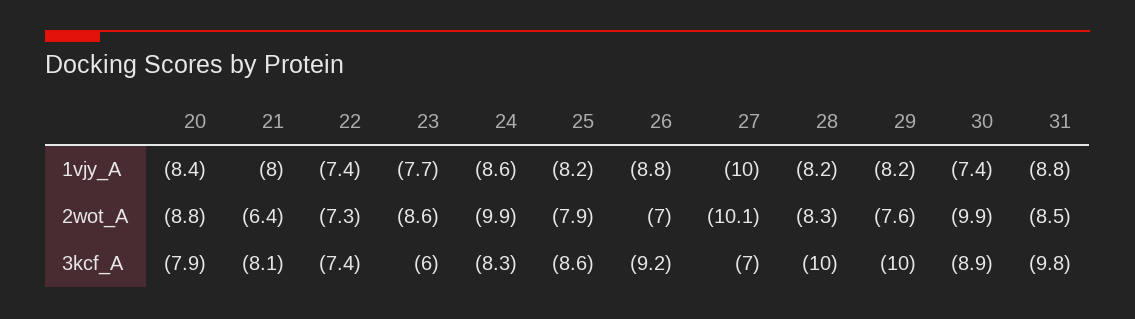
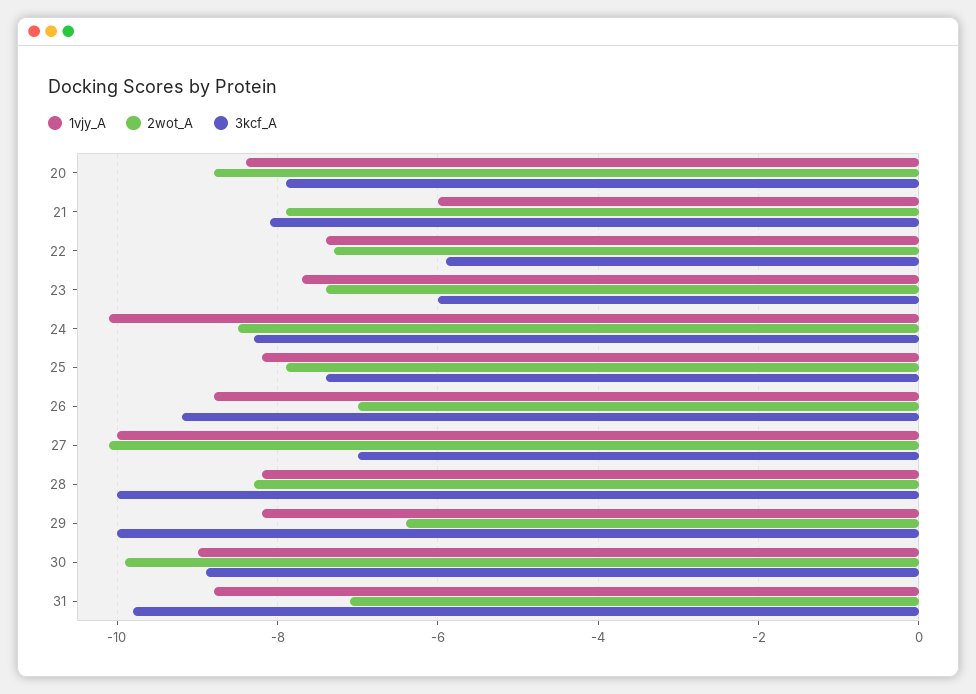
  {
    "1vjy_A": {
      "20": -8.4,
-     "21": -8,
+     "21": -6,
      "22": -7.4,
      "23": -7.7,
-     "24": -8.6,
+     "24": -10,
      "25": -8.2,
      "26": -8.8,
      "27": -10,
      "28": -8.2,
      "29": -8.2,
-     "30": -7.4,
+     "30": -9,
      "31": -8.8
    },
    "2wot_A": {
      "20": -8.8,
-     "21": -6.4,
+     "21": -8,
      "22": -7.3,
-     "23": -8.6,
+     "23": -7.5,
-     "24": -9.9,
+     "24": -8.5,
      "25": -7.9,
      "26": -7,
      "27": -10.1,
      "28": -8.3,
-     "29": -7.6,
+     "29": -6.5,
      "30": -9.9,
-     "31": -8.5
+     "31": -7
    },
    "3kcf_A": {
      "20": -7.9,
      "21": -8.1,
-     "22": -7.4,
+     "22": -6,
      "23": -6,
      "24": -8.3,
-     "25": -8.6,
+     "25": -7.5,
      "26": -9.2,
      "27": -7,
      "28": -10,
      "29": -10,
      "30": -8.9,
      "31": -9.8
    }
  }

